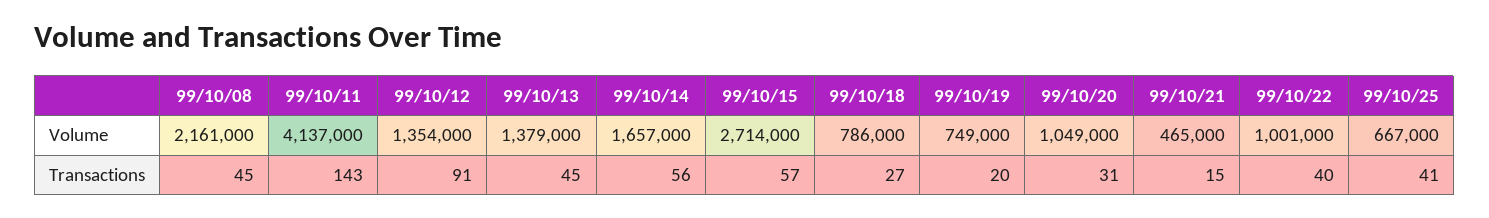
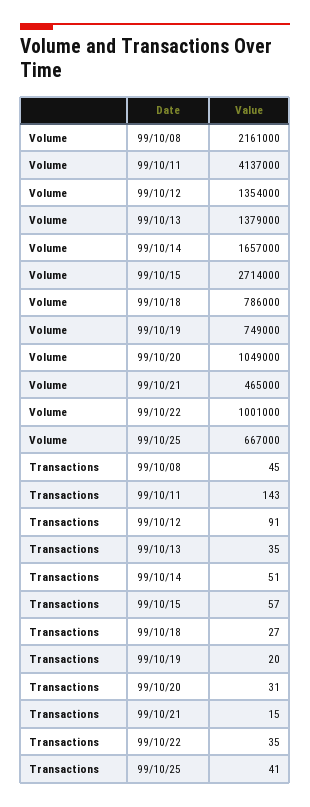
  {
    "99/10/08": {
      "Volume": 2161000,
      "Transactions": 45
    },
    "99/10/11": {
      "Volume": 4137000,
      "Transactions": 143
    },
    "99/10/12": {
      "Volume": 1354000,
      "Transactions": 91
    },
    "99/10/13": {
      "Volume": 1379000,
-     "Transactions": 45
+     "Transactions": 35
    },
    "99/10/14": {
      "Volume": 1657000,
-     "Transactions": 56
+     "Transactions": 51
    },
    "99/10/15": {
      "Volume": 2714000,
      "Transactions": 57
    },
    "99/10/18": {
      "Volume": 786000,
      "Transactions": 27
    },
    "99/10/19": {
      "Volume": 749000,
      "Transactions": 20
    },
    "99/10/20": {
      "Volume": 1049000,
      "Transactions": 31
    },
    "99/10/21": {
      "Volume": 465000,
      "Transactions": 15
    },
    "99/10/22": {
      "Volume": 1001000,
-     "Transactions": 40
+     "Transactions": 35
    },
    "99/10/25": {
      "Volume": 667000,
      "Transactions": 41
    }
  }

